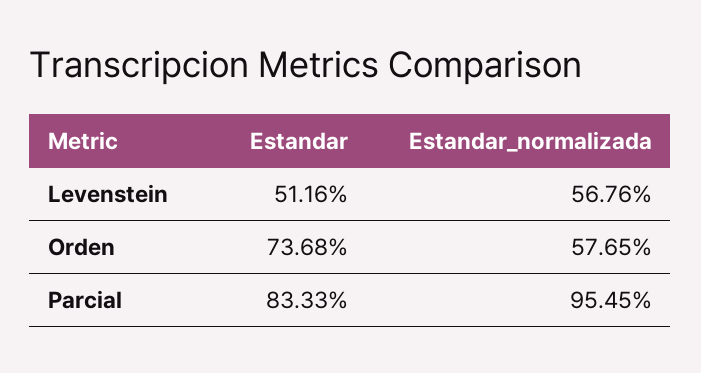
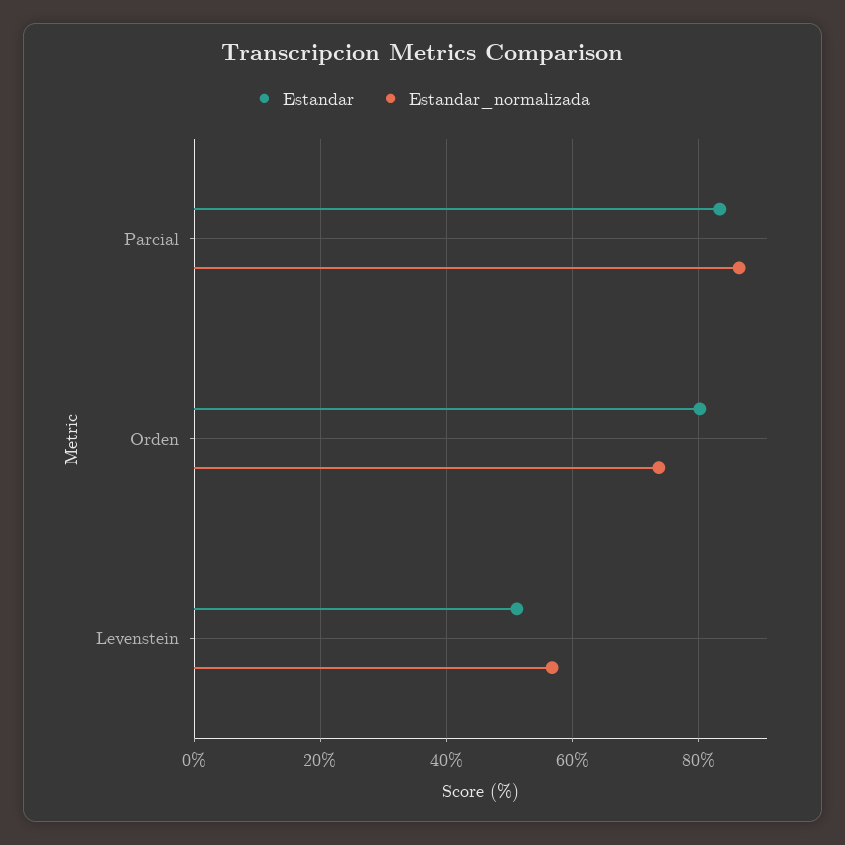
  {
    "Estandar": {
      "Levenstein": 51.16,
-     "Orden": 73.68,
+     "Orden": 80,
      "Parcial": 83.33
    },
    "Estandar_normalizada": {
      "Levenstein": 56.76,
-     "Orden": 57.65,
+     "Orden": 74,
-     "Parcial": 95.45
+     "Parcial": 86
    }
  }

